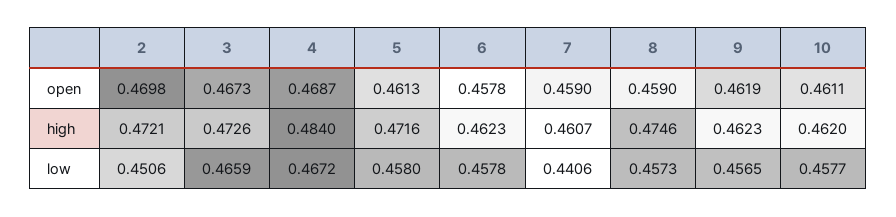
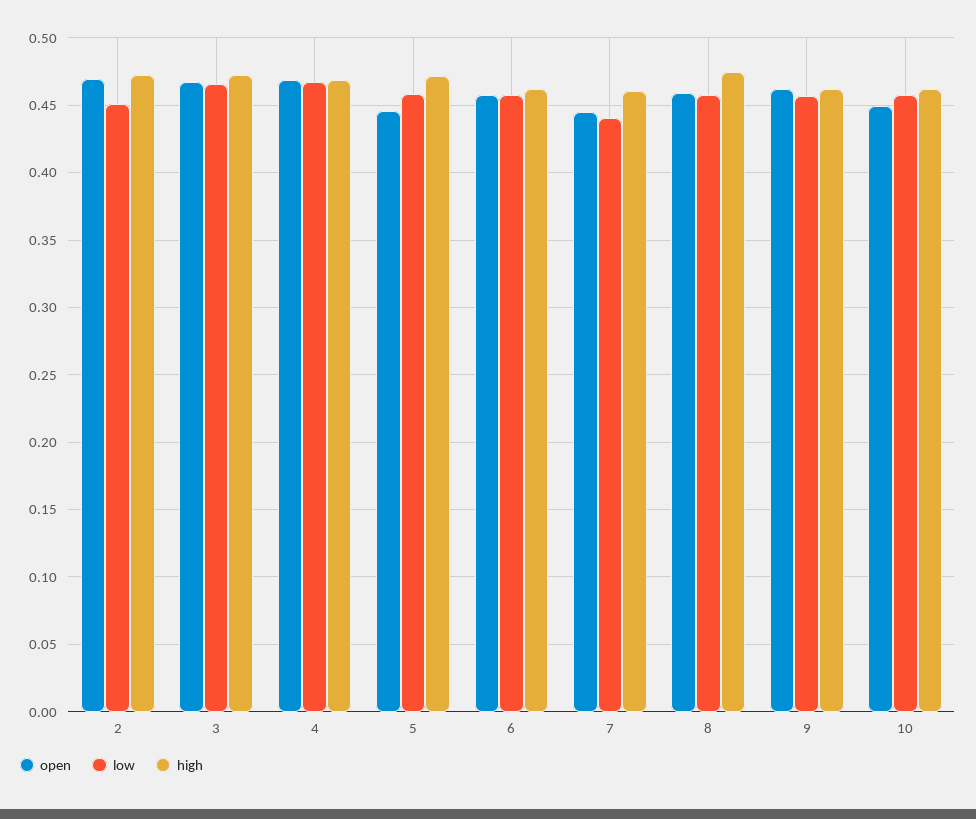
  {
    "open": {
      "2": 0.4698,
      "3": 0.4673,
      "4": 0.4687,
-     "5": 0.4613,
+     "5": 0.445,
      "6": 0.4578,
-     "7": 0.459,
+     "7": 0.445,
      "8": 0.459,
      "9": 0.4619,
-     "10": 0.4611
+     "10": 0.45
    },
    "high": {
      "2": 0.4721,
      "3": 0.4726,
-     "4": 0.484,
+     "4": 0.47,
      "5": 0.4716,
      "6": 0.4623,
      "7": 0.4607,
      "8": 0.4746,
      "9": 0.4623,
      "10": 0.462
    },
    "low": {
      "2": 0.4506,
      "3": 0.4659,
      "4": 0.4672,
      "5": 0.458,
      "6": 0.4578,
      "7": 0.4406,
      "8": 0.4573,
      "9": 0.4565,
      "10": 0.4577
    }
  }

